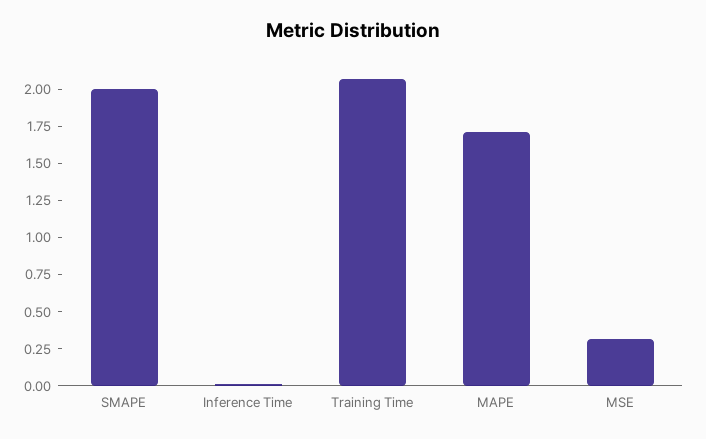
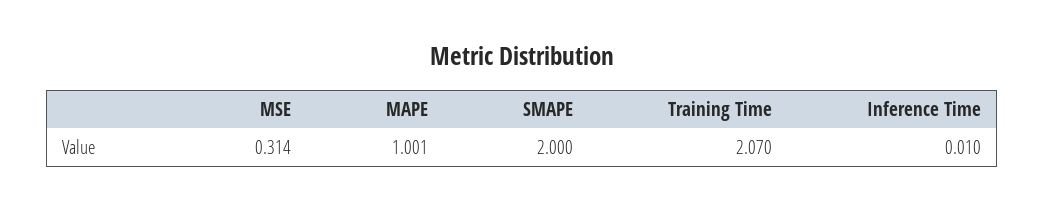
  {
    "SMAPE": 2,
    "Inference Time": 0.01,
    "Training Time": 2.07,
-   "MAPE": 1.75,
+   "MAPE": 1.001,
    "MSE": 0.314
  }

